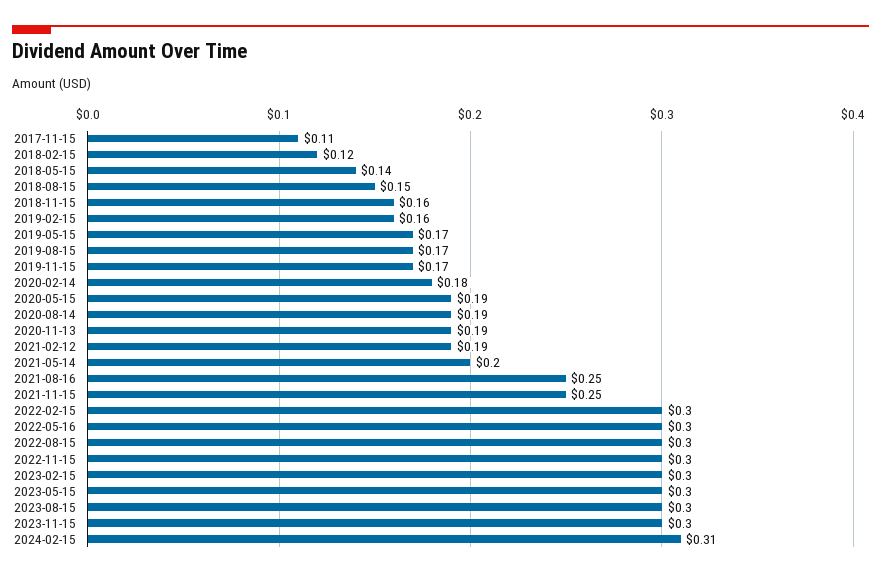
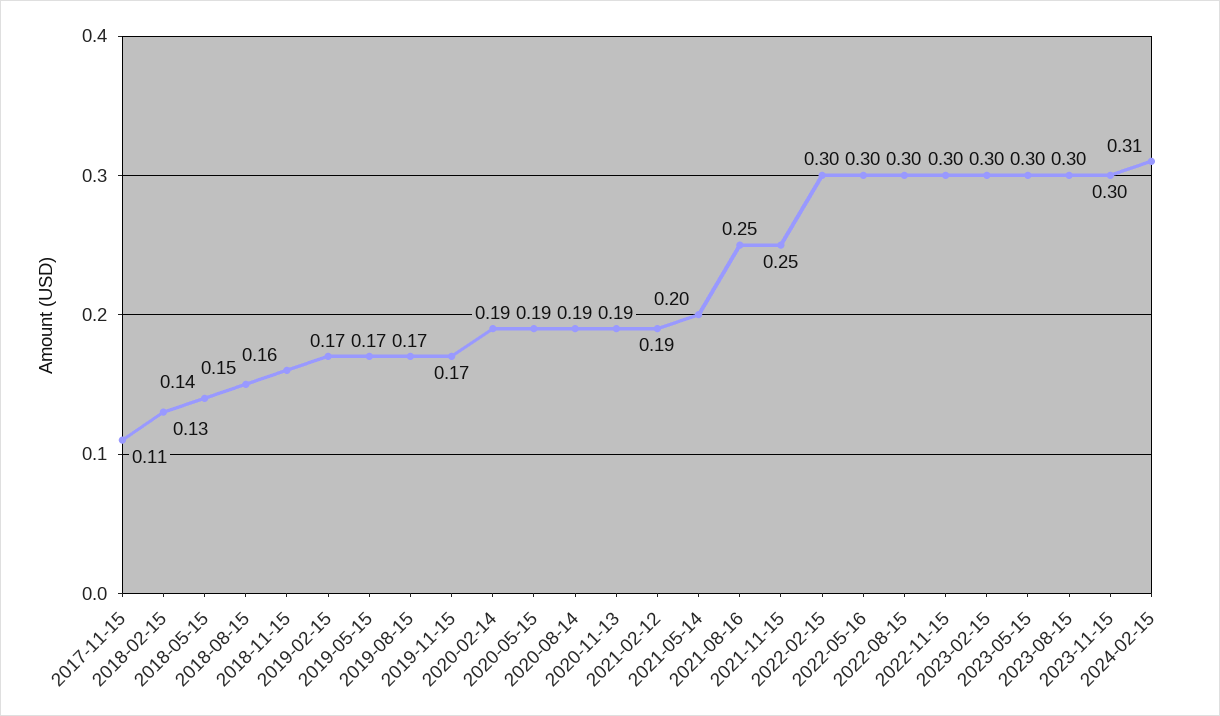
  {
    "2017-11-15": 0.11,
-   "2018-02-15": 0.12,
+   "2018-02-15": 0.13,
    "2018-05-15": 0.14,
    "2018-08-15": 0.15,
    "2018-11-15": 0.16,
-   "2019-02-15": 0.16,
+   "2019-02-15": 0.17,
    "2019-05-15": 0.17,
    "2019-08-15": 0.17,
    "2019-11-15": 0.17,
-   "2020-02-14": 0.18,
+   "2020-02-14": 0.19,
    "2020-05-15": 0.19,
    "2020-08-14": 0.19,
    "2020-11-13": 0.19,
    "2021-02-12": 0.19,
    "2021-05-14": 0.2,
    "2021-08-16": 0.25,
    "2021-11-15": 0.25,
    "2022-02-15": 0.3,
    "2022-05-16": 0.3,
    "2022-08-15": 0.3,
    "2022-11-15": 0.3,
    "2023-02-15": 0.3,
    "2023-05-15": 0.3,
    "2023-08-15": 0.3,
    "2023-11-15": 0.3,
    "2024-02-15": 0.31
  }

